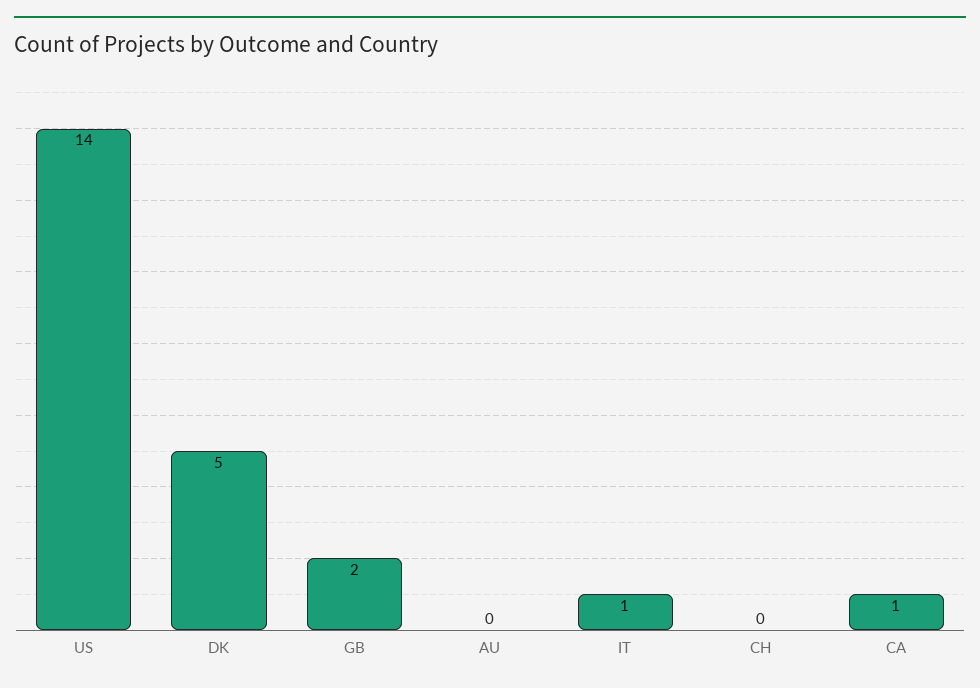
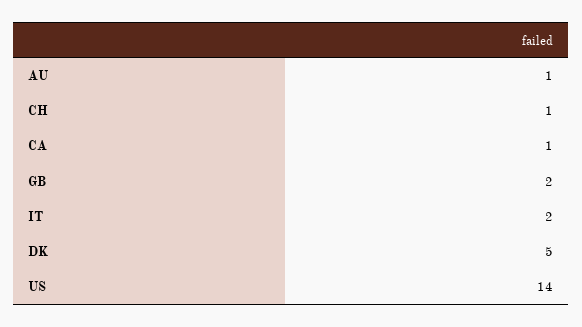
  {
    "US": 14,
    "DK": 5,
    "GB": 2,
-   "AU": 0,
+   "AU": 1,
-   "IT": 1,
+   "IT": 2,
-   "CH": 0,
+   "CH": 1,
    "CA": 1
  }

